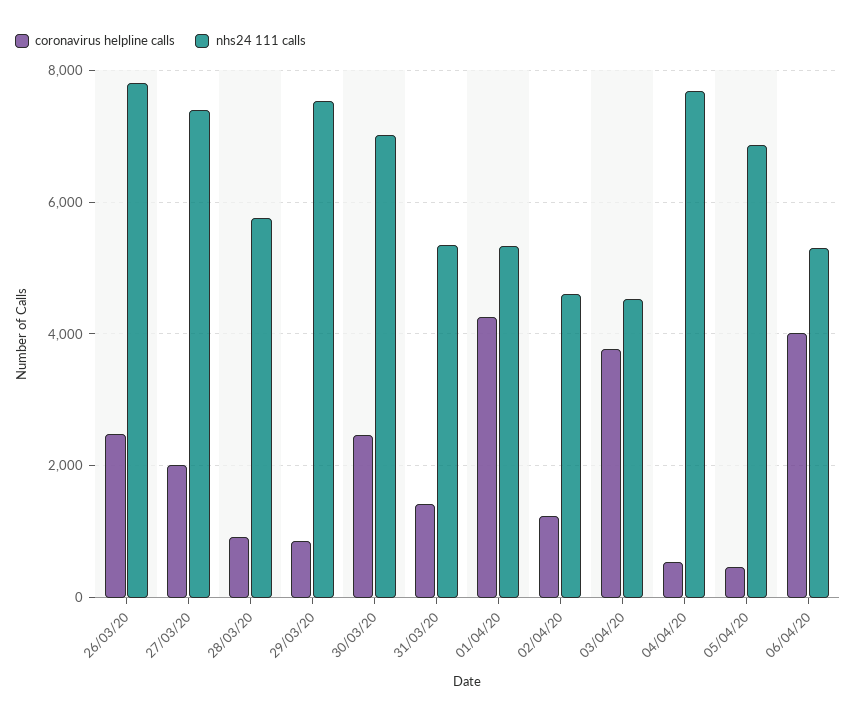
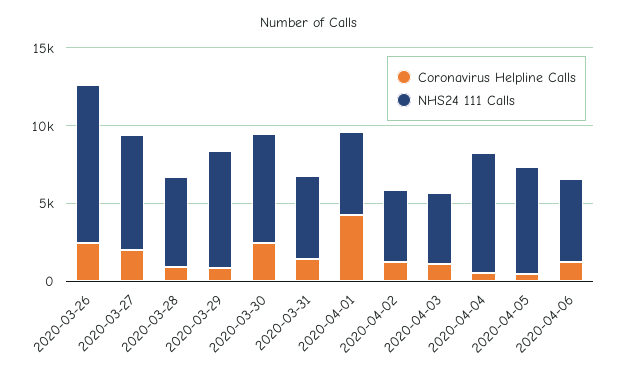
  {
    "coronavirus helpline calls": {
      "26/03/20": 2400,
      "27/03/20": 2000,
      "28/03/20": 1000,
      "29/03/20": 800,
      "30/03/20": 2400,
      "31/03/20": 1400,
      "01/04/20": 4200,
      "02/04/20": 1200,
-     "03/04/20": 3800,
+     "03/04/20": 1000,
      "04/04/20": 600,
      "05/04/20": 400,
-     "06/04/20": 4000
+     "06/04/20": 1000
    },
    "nhs24 111 calls": {
-     "26/03/20": 7800,
+     "26/03/20": 10000,
      "27/03/20": 7400,
      "28/03/20": 5800,
      "29/03/20": 7600,
      "30/03/20": 7000,
      "31/03/20": 5400,
      "01/04/20": 5400,
      "02/04/20": 4600,
      "03/04/20": 4600,
      "04/04/20": 7600,
      "05/04/20": 6800,
      "06/04/20": 5400
    }
  }

